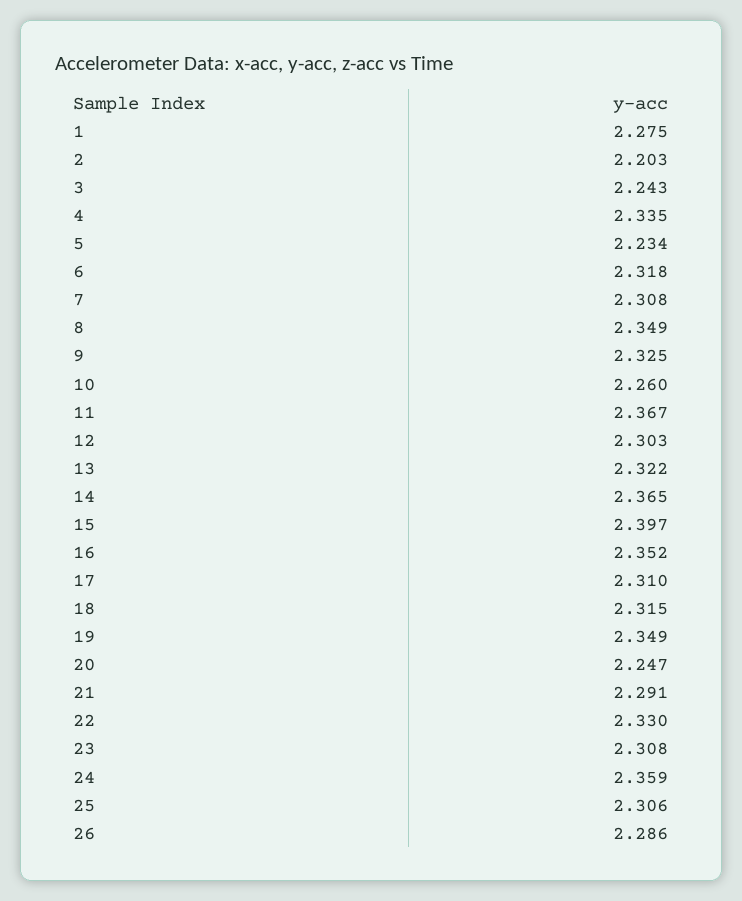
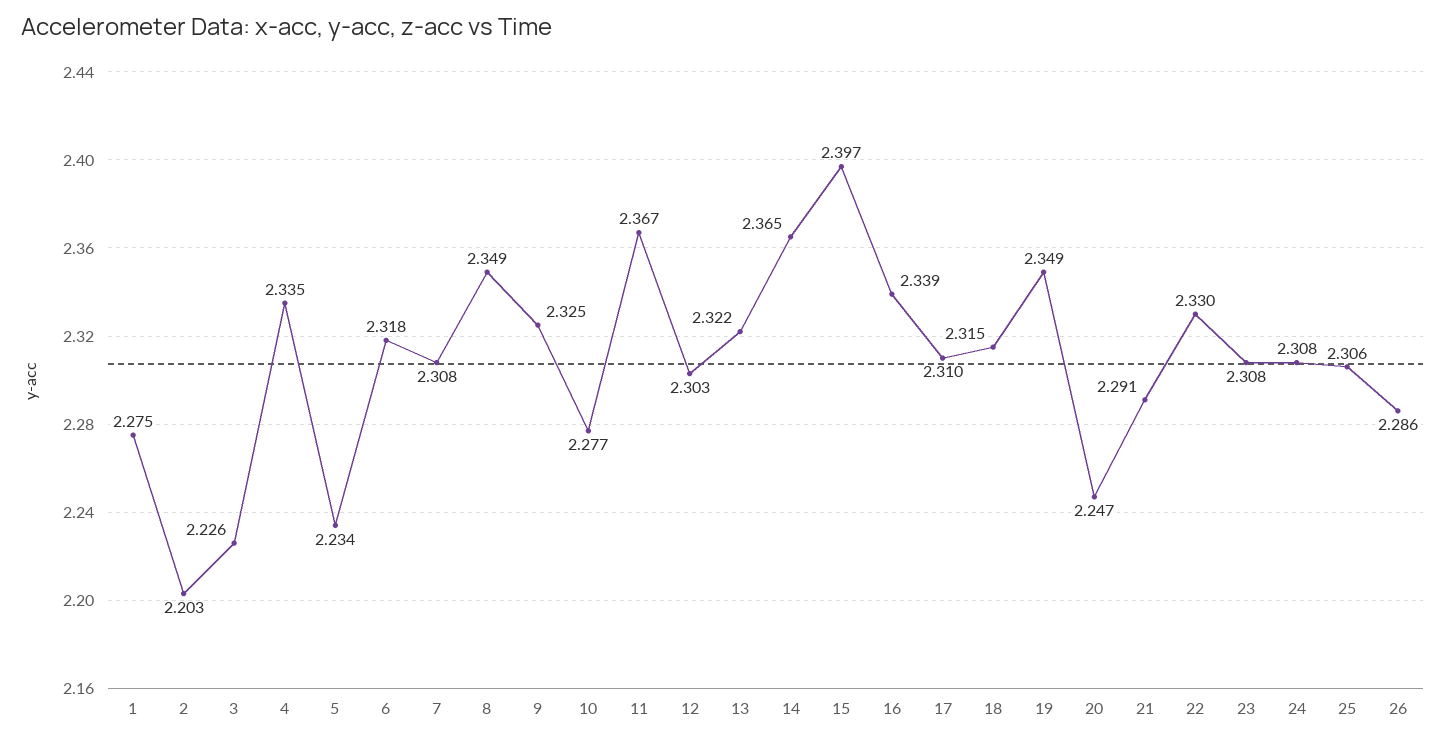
  {
    "1": 2.275,
    "2": 2.203,
-   "3": 2.243,
+   "3": 2.226,
    "4": 2.335,
    "5": 2.234,
    "6": 2.318,
    "7": 2.308,
    "8": 2.349,
    "9": 2.325,
-   "10": 2.26,
+   "10": 2.277,
    "11": 2.367,
    "12": 2.303,
    "13": 2.322,
    "14": 2.365,
    "15": 2.397,
-   "16": 2.352,
+   "16": 2.339,
    "17": 2.31,
    "18": 2.315,
    "19": 2.349,
    "20": 2.247,
    "21": 2.291,
    "22": 2.33,
    "23": 2.308,
-   "24": 2.359,
+   "24": 2.308,
    "25": 2.306,
    "26": 2.286
  }

